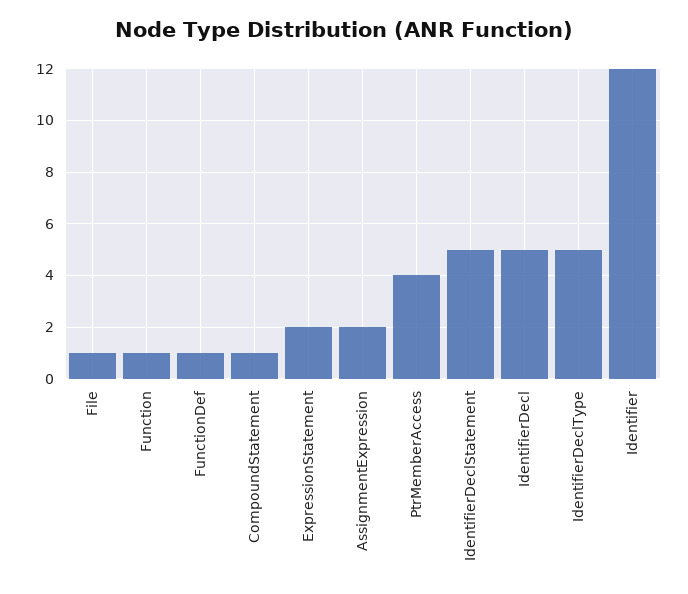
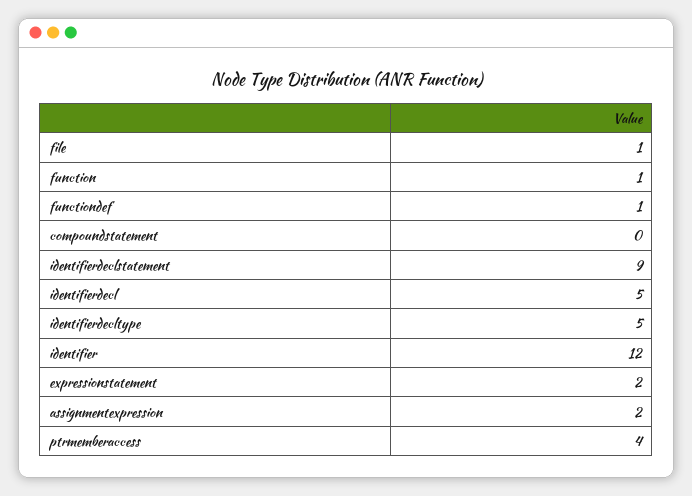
  {
    "File": 1,
    "Function": 1,
    "FunctionDef": 1,
-   "CompoundStatement": 1,
+   "CompoundStatement": 0,
    "ExpressionStatement": 2,
    "AssignmentExpression": 2,
    "PtrMemberAccess": 4,
-   "IdentifierDeclStatement": 5,
+   "IdentifierDeclStatement": 9,
    "IdentifierDecl": 5,
    "IdentifierDeclType": 5,
    "Identifier": 12
  }

